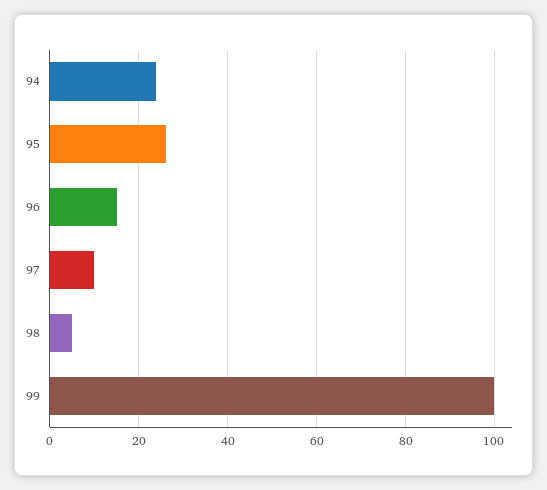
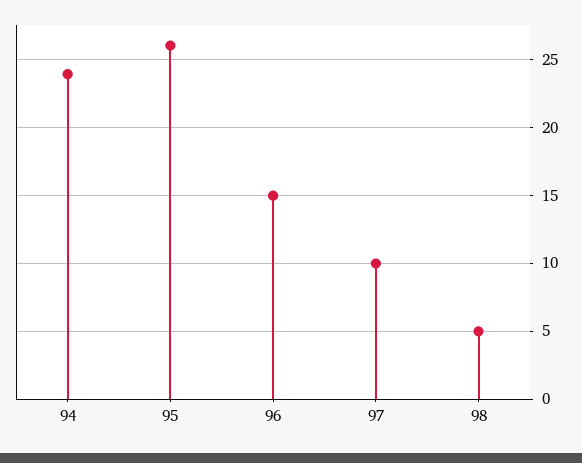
  {
    "94": 24,
    "95": 26,
    "96": 15,
    "97": 10,
-   "98": 5,
+   "98": 5
-   "99": 100
  }

